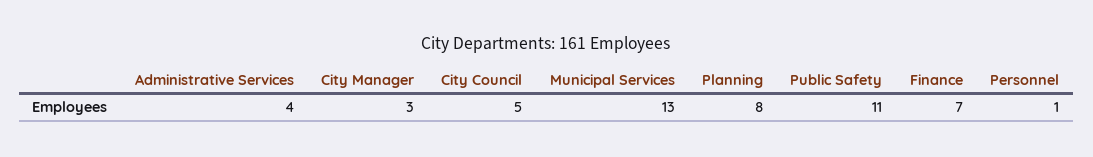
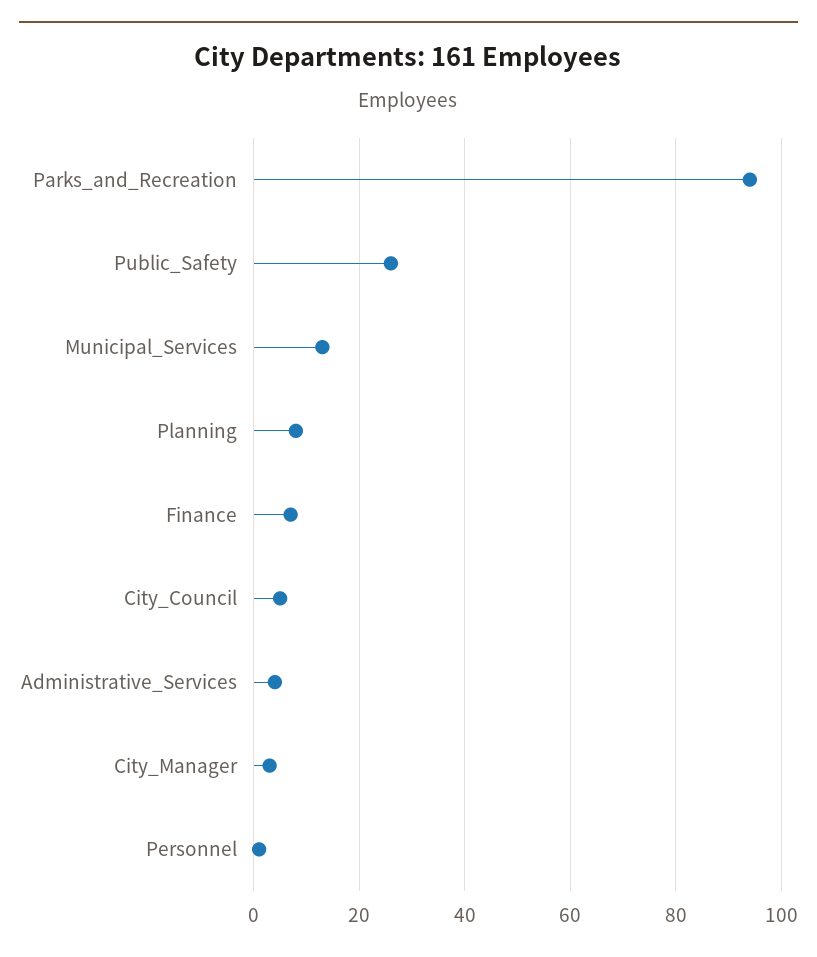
  {
    "Administrative Services": 4,
    "City Manager": 3,
    "City Council": 5,
    "Municipal Services": 13,
    "Planning": 8,
-   "Public Safety": 11,
+   "Public Safety": 25,
    "Finance": 7,
-   "Personnel": 1
+   "Personnel": 1,
+   "Parks_and_Recreation": 95
  }

